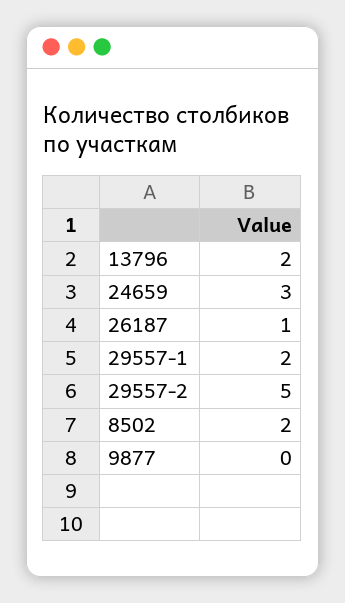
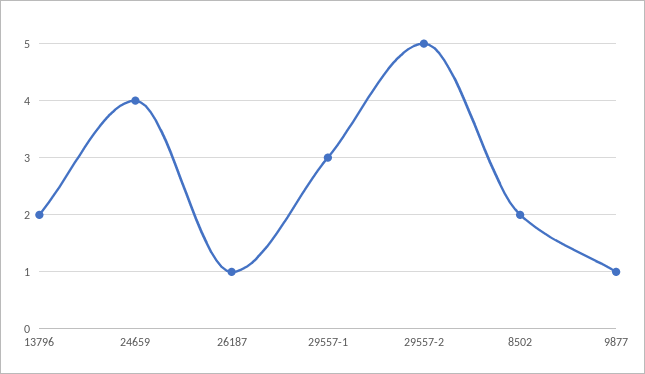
  {
    "13796": 2,
-   "24659": 3,
+   "24659": 4,
    "26187": 1,
-   "29557-1": 2,
+   "29557-1": 3,
    "29557-2": 5,
    "8502": 2,
-   "9877": 0
+   "9877": 1
  }

